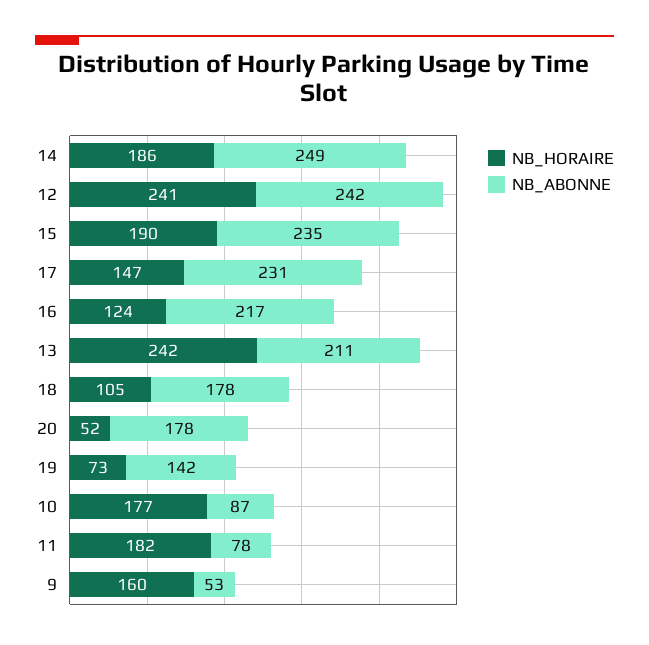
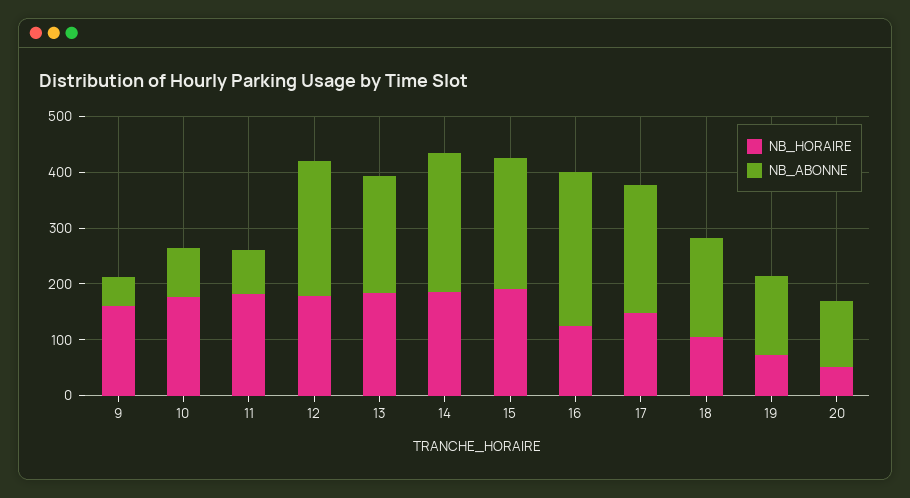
  {
    "NB_HORAIRE": {
      "14": 186,
-     "12": 241,
+     "12": 180,
      "15": 190,
      "17": 147,
      "16": 124,
-     "13": 242,
+     "13": 180,
      "18": 105,
      "20": 52,
      "19": 73,
      "10": 177,
      "11": 182,
      "9": 160
    },
    "NB_ABONNE": {
      "14": 249,
      "12": 242,
      "15": 235,
      "17": 231,
-     "16": 217,
+     "16": 280,
      "13": 211,
      "18": 178,
-     "20": 178,
+     "20": 120,
      "19": 142,
      "10": 87,
      "11": 78,
      "9": 53
    }
  }

